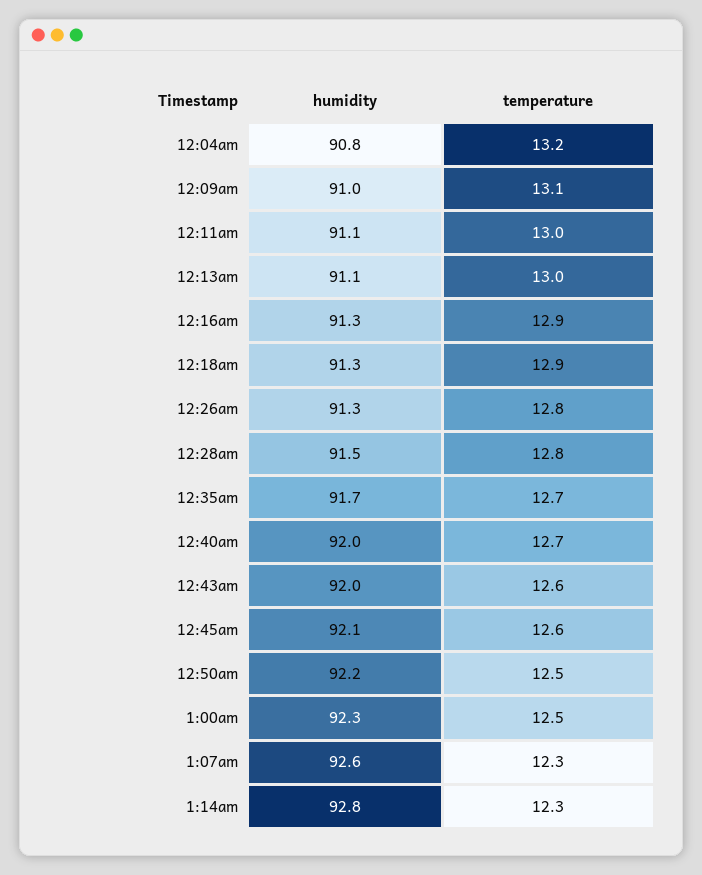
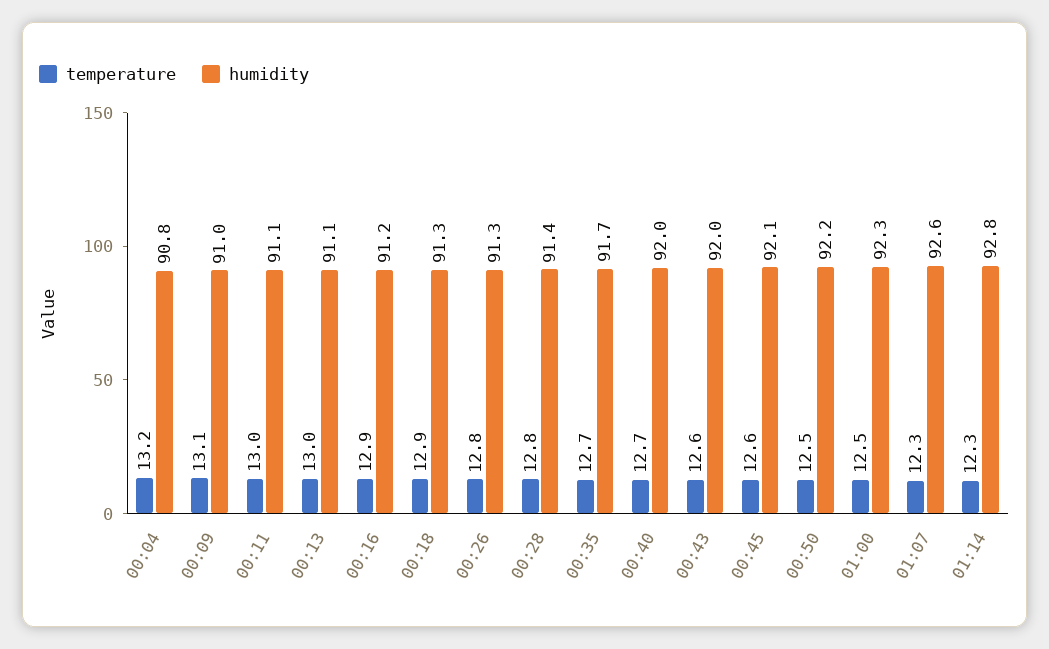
  {
    "humidity": {
      "12:04am": 90.8,
      "12:09am": 91,
      "12:11am": 91.1,
      "12:13am": 91.1,
-     "12:16am": 91.3,
+     "12:16am": 91.2,
      "12:18am": 91.3,
      "12:26am": 91.3,
-     "12:28am": 91.5,
+     "12:28am": 91.4,
      "12:35am": 91.7,
      "12:40am": 92,
      "12:43am": 92,
      "12:45am": 92.1,
      "12:50am": 92.2,
      "1:00am": 92.3,
      "1:07am": 92.6,
      "1:14am": 92.8
    },
    "temperature": {
      "12:04am": 13.2,
      "12:09am": 13.1,
      "12:11am": 13,
      "12:13am": 13,
      "12:16am": 12.9,
      "12:18am": 12.9,
      "12:26am": 12.8,
      "12:28am": 12.8,
      "12:35am": 12.7,
      "12:40am": 12.7,
      "12:43am": 12.6,
      "12:45am": 12.6,
      "12:50am": 12.5,
      "1:00am": 12.5,
      "1:07am": 12.3,
      "1:14am": 12.3
    }
  }

